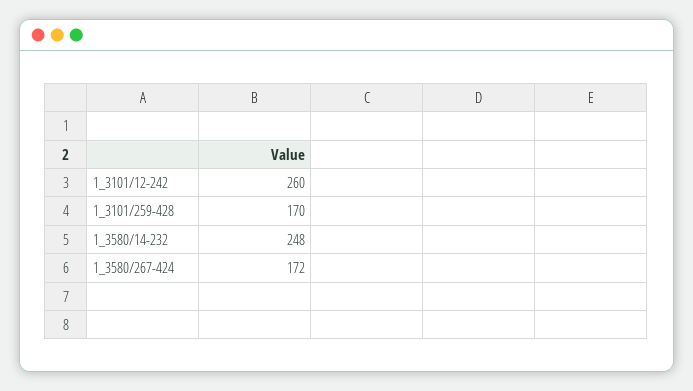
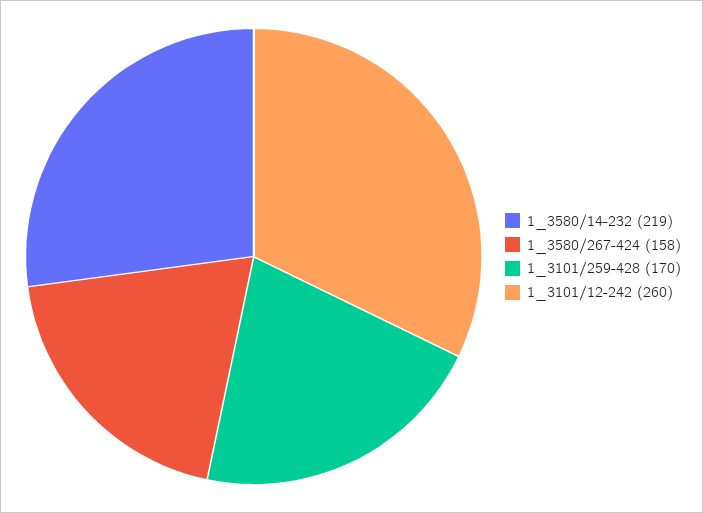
  {
    "1_3101/12-242": 260,
    "1_3101/259-428": 170,
-   "1_3580/14-232": 248,
+   "1_3580/14-232": 219,
-   "1_3580/267-424": 172
+   "1_3580/267-424": 158
  }

